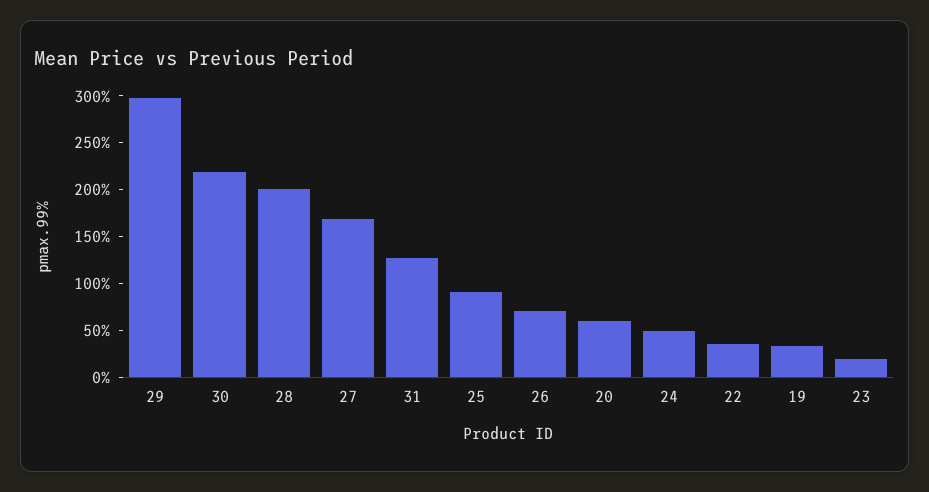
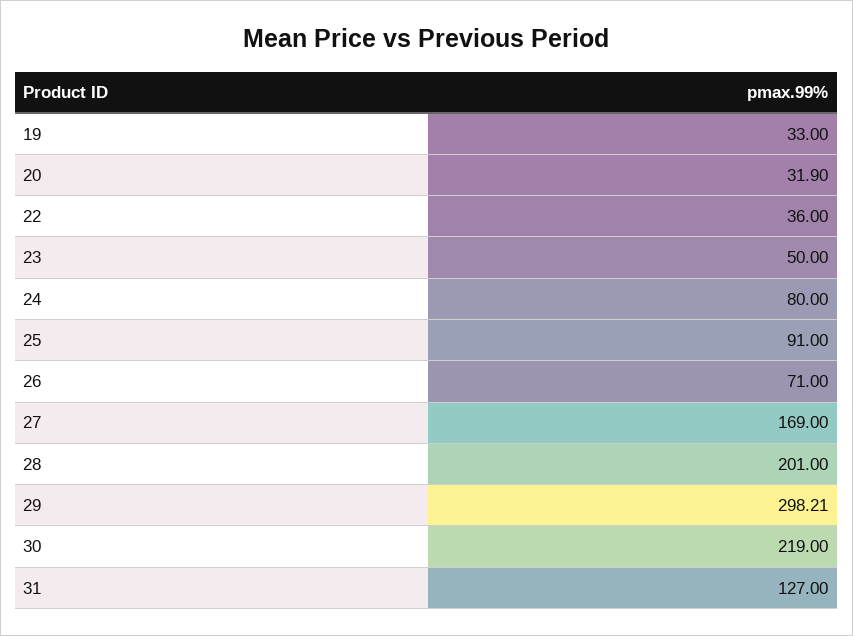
  {
    "29": 298.21,
    "30": 219,
    "28": 201,
    "27": 169,
    "31": 127,
    "25": 91,
    "26": 71,
-   "20": 60,
+   "20": 31.9,
-   "24": 50,
+   "24": 80,
    "22": 36,
    "19": 33,
-   "23": 20
+   "23": 50
  }

